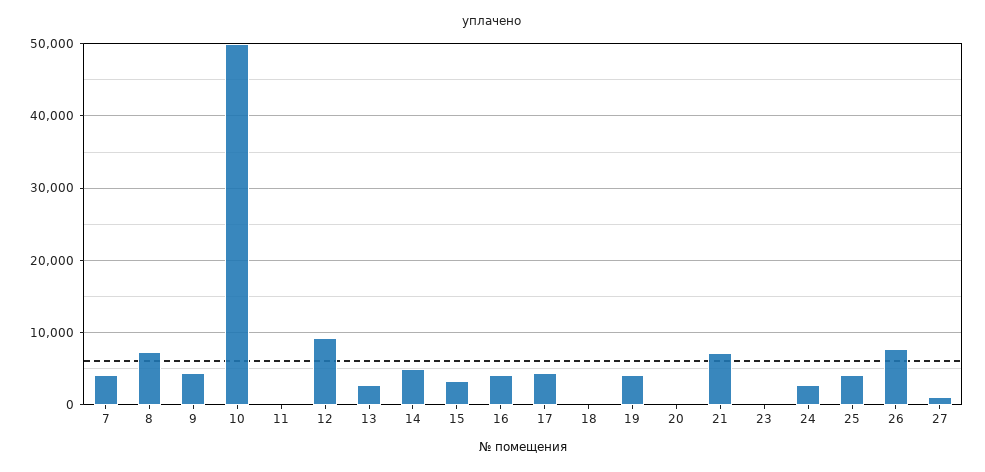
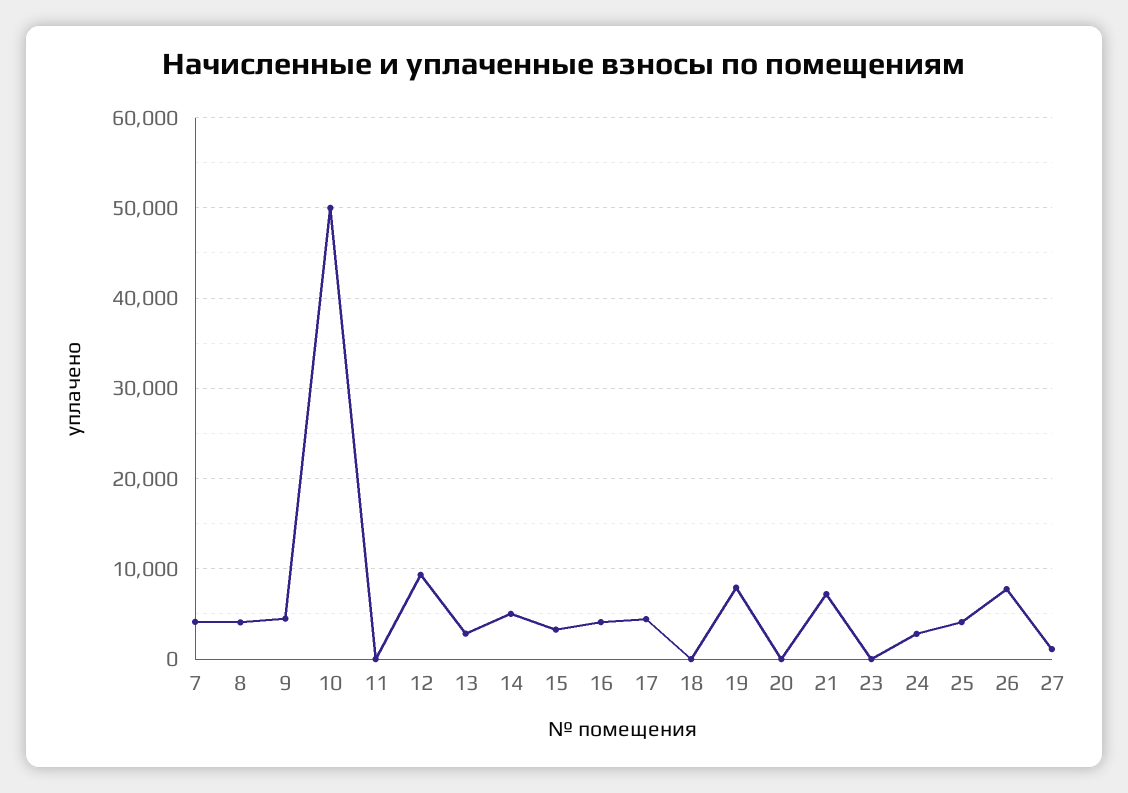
  {
    "7": 4000,
-   "8": 7000,
+   "8": 4000,
    "9": 4000,
    "10": 50000,
    "11": 0,
    "12": 9000,
    "13": 3000,
    "14": 5000,
    "15": 3000,
    "16": 4000,
    "17": 4000,
    "18": 0,
-   "19": 4000,
+   "19": 8000,
    "20": 0,
    "21": 7000,
    "23": 0,
    "24": 3000,
    "25": 4000,
    "26": 8000,
    "27": 1000
  }

